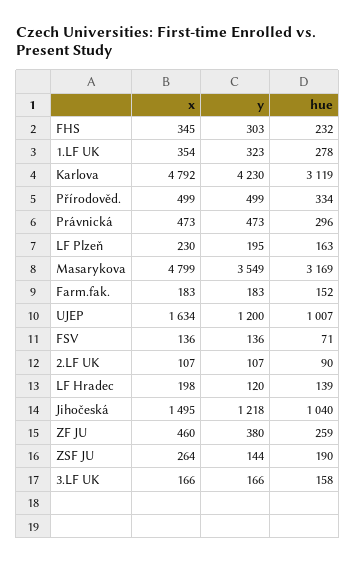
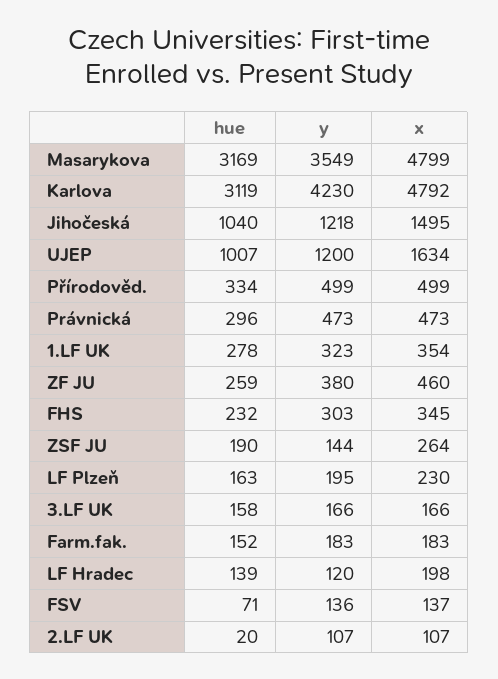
  {
    "x": {
      "FHS": 345,
      "1.LF UK": 354,
      "Karlova": 4792,
      "Přírodověd.": 499,
      "Právnická": 473,
      "LF Plzeň": 230,
      "Masarykova": 4799,
      "Farm.fak.": 183,
      "UJEP": 1634,
-     "FSV": 136,
+     "FSV": 137,
      "2.LF UK": 107,
      "LF Hradec": 198,
      "Jihočeská": 1495,
      "ZF JU": 460,
      "ZSF JU": 264,
      "3.LF UK": 166
    },
    "y": {
      "FHS": 303,
      "1.LF UK": 323,
      "Karlova": 4230,
      "Přírodověd.": 499,
      "Právnická": 473,
      "LF Plzeň": 195,
      "Masarykova": 3549,
      "Farm.fak.": 183,
      "UJEP": 1200,
      "FSV": 136,
      "2.LF UK": 107,
      "LF Hradec": 120,
      "Jihočeská": 1218,
      "ZF JU": 380,
      "ZSF JU": 144,
      "3.LF UK": 166
    },
    "hue": {
      "FHS": 232,
      "1.LF UK": 278,
      "Karlova": 3119,
      "Přírodověd.": 334,
      "Právnická": 296,
      "LF Plzeň": 163,
      "Masarykova": 3169,
      "Farm.fak.": 152,
      "UJEP": 1007,
      "FSV": 71,
-     "2.LF UK": 90,
+     "2.LF UK": 20,
      "LF Hradec": 139,
      "Jihočeská": 1040,
      "ZF JU": 259,
      "ZSF JU": 190,
      "3.LF UK": 158
    }
  }

